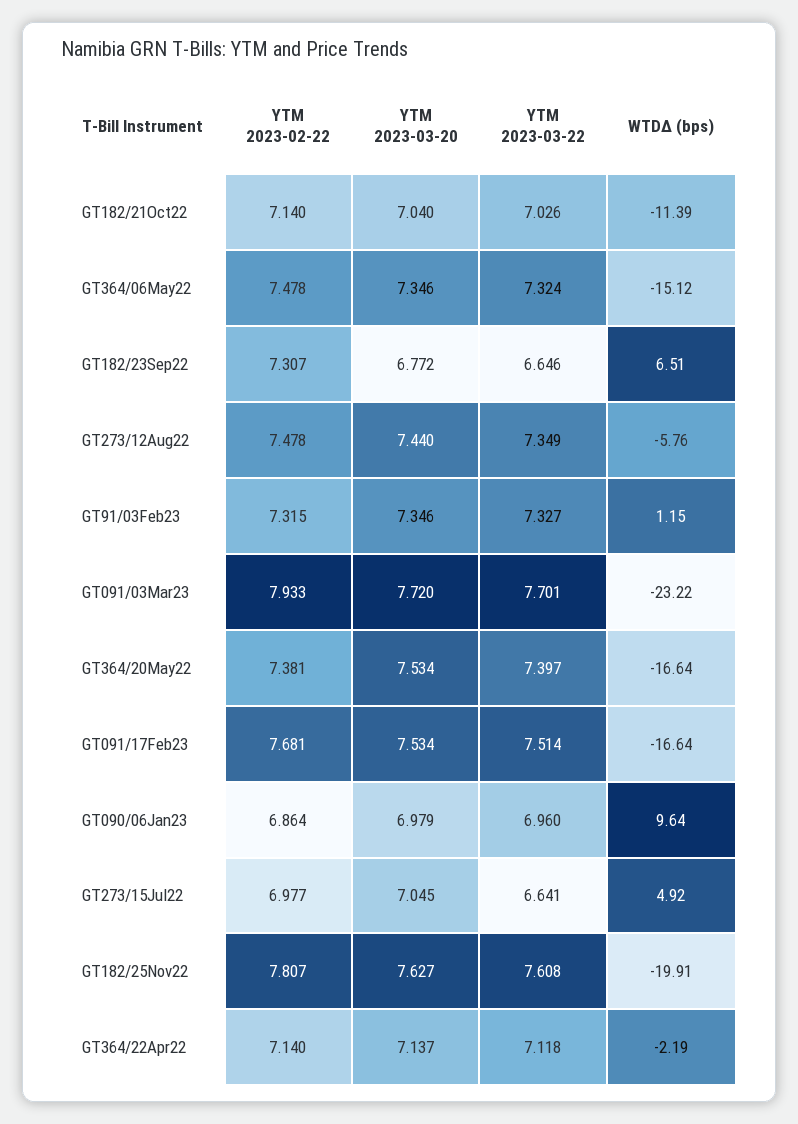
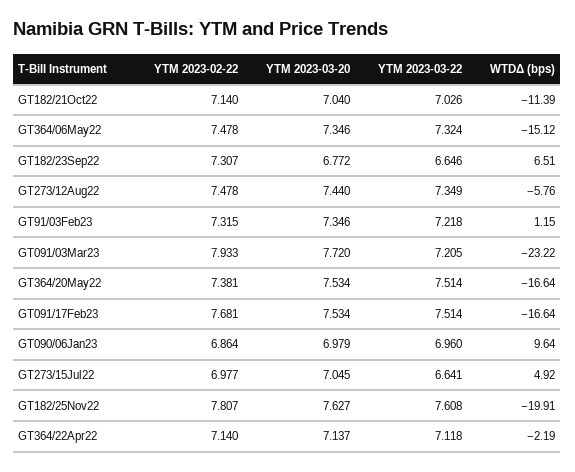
  {
    "YTM 2023-02-22": {
      "GT182/21Oct22": 7.14,
      "GT364/06May22": 7.478,
      "GT182/23Sep22": 7.307,
      "GT273/12Aug22": 7.478,
      "GT91/03Feb23": 7.315,
      "GT091/03Mar23": 7.933,
      "GT364/20May22": 7.381,
      "GT091/17Feb23": 7.681,
      "GT090/06Jan23": 6.864,
      "GT273/15Jul22": 6.977,
      "GT182/25Nov22": 7.807,
      "GT364/22Apr22": 7.14
    },
    "YTM 2023-03-20": {
      "GT182/21Oct22": 7.04,
      "GT364/06May22": 7.346,
      "GT182/23Sep22": 6.772,
      "GT273/12Aug22": 7.44,
      "GT91/03Feb23": 7.346,
      "GT091/03Mar23": 7.72,
      "GT364/20May22": 7.534,
      "GT091/17Feb23": 7.534,
      "GT090/06Jan23": 6.979,
      "GT273/15Jul22": 7.045,
      "GT182/25Nov22": 7.627,
      "GT364/22Apr22": 7.137
    },
    "YTM 2023-03-22": {
      "GT182/21Oct22": 7.026,
      "GT364/06May22": 7.324,
      "GT182/23Sep22": 6.646,
      "GT273/12Aug22": 7.349,
-     "GT91/03Feb23": 7.327,
+     "GT91/03Feb23": 7.218,
-     "GT091/03Mar23": 7.701,
+     "GT091/03Mar23": 7.205,
-     "GT364/20May22": 7.397,
+     "GT364/20May22": 7.514,
      "GT091/17Feb23": 7.514,
      "GT090/06Jan23": 6.96,
      "GT273/15Jul22": 6.641,
      "GT182/25Nov22": 7.608,
      "GT364/22Apr22": 7.118
    },
    "WTDΔ (bps)": {
      "GT182/21Oct22": -11.39,
      "GT364/06May22": -15.12,
      "GT182/23Sep22": 6.51,
      "GT273/12Aug22": -5.76,
      "GT91/03Feb23": 1.15,
      "GT091/03Mar23": -23.22,
      "GT364/20May22": -16.64,
      "GT091/17Feb23": -16.64,
      "GT090/06Jan23": 9.64,
      "GT273/15Jul22": 4.92,
      "GT182/25Nov22": -19.91,
      "GT364/22Apr22": -2.19
    }
  }

